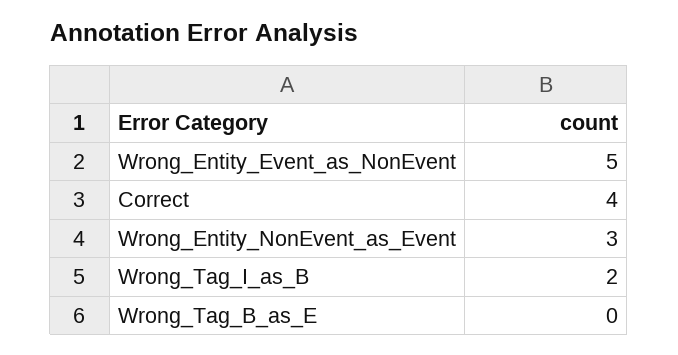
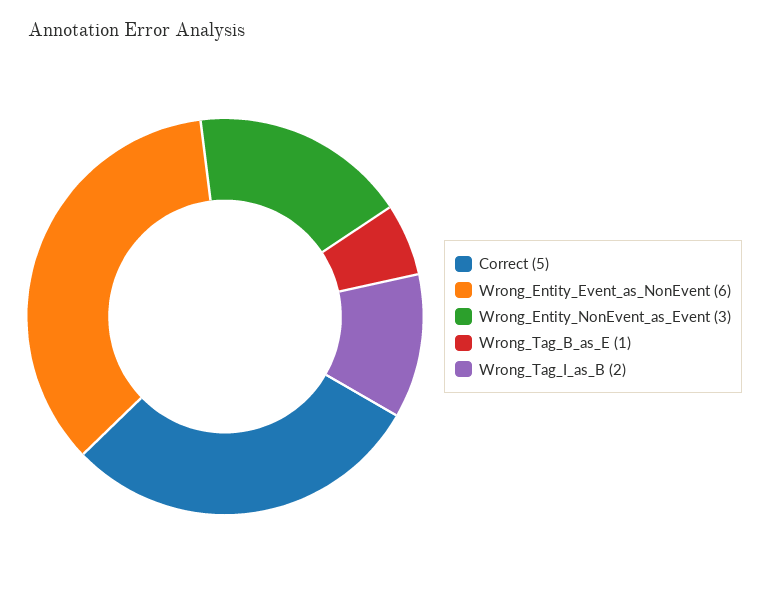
  {
-   "Wrong_Entity_Event_as_NonEvent": 5,
+   "Wrong_Entity_Event_as_NonEvent": 6,
-   "Correct": 4,
+   "Correct": 5,
    "Wrong_Entity_NonEvent_as_Event": 3,
    "Wrong_Tag_I_as_B": 2,
-   "Wrong_Tag_B_as_E": 0
+   "Wrong_Tag_B_as_E": 1
  }

